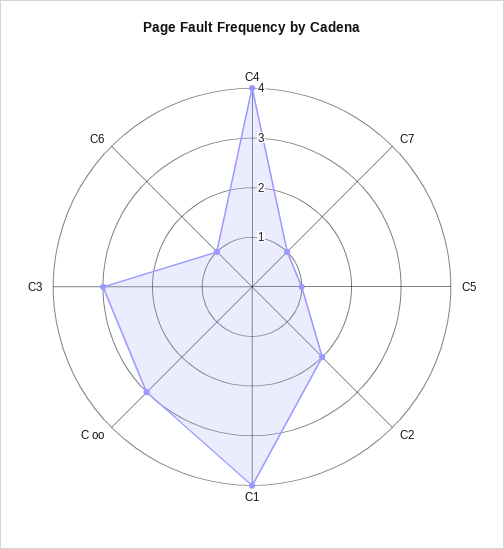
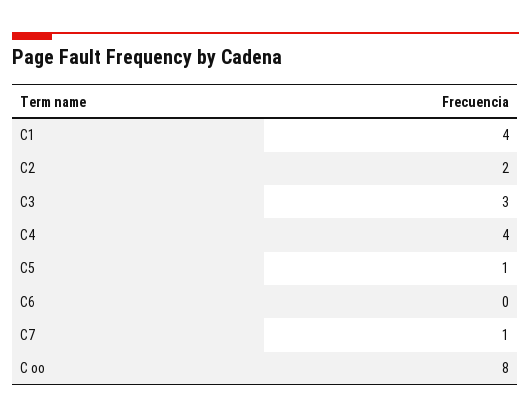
  {
    "C4": 4,
    "C7": 1,
    "C5": 1,
    "C2": 2,
    "C1": 4,
-   "C oo": 3,
+   "C oo": 8,
    "C3": 3,
-   "C6": 1
+   "C6": 0
  }

